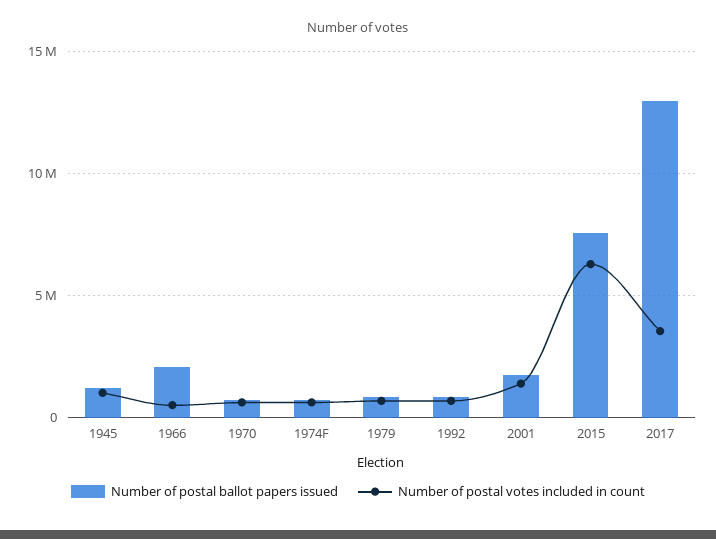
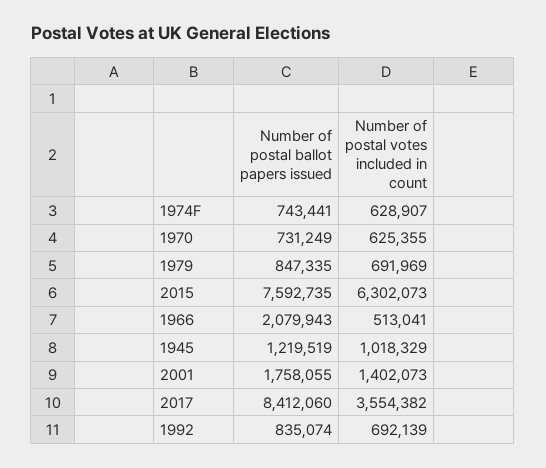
  {
    "Number of postal ballot papers issued": {
      "1945": 1219519,
      "1966": 2079943,
      "1970": 731249,
      "1974F": 743441,
      "1979": 847335,
      "1992": 835074,
      "2001": 1758055,
      "2015": 7592735,
-     "2017": 13000000
+     "2017": 8412060
    },
    "Number of postal votes included in count": {
      "1945": 1018329,
      "1966": 513041,
      "1970": 625355,
      "1974F": 628907,
      "1979": 691969,
      "1992": 692139,
      "2001": 1402073,
      "2015": 6302073,
      "2017": 3554382
    }
  }

